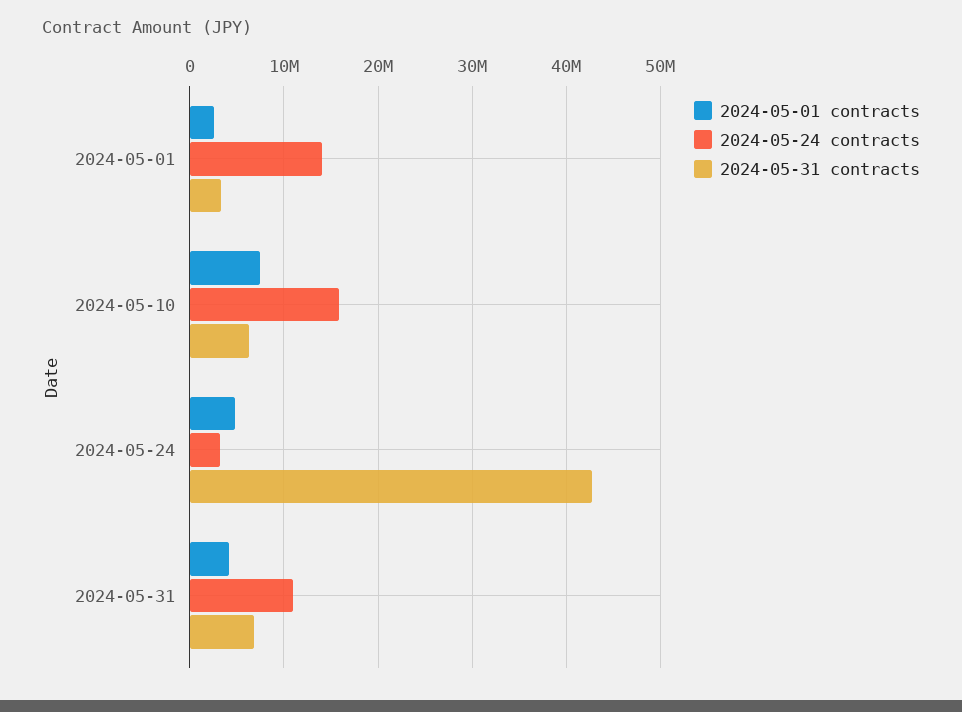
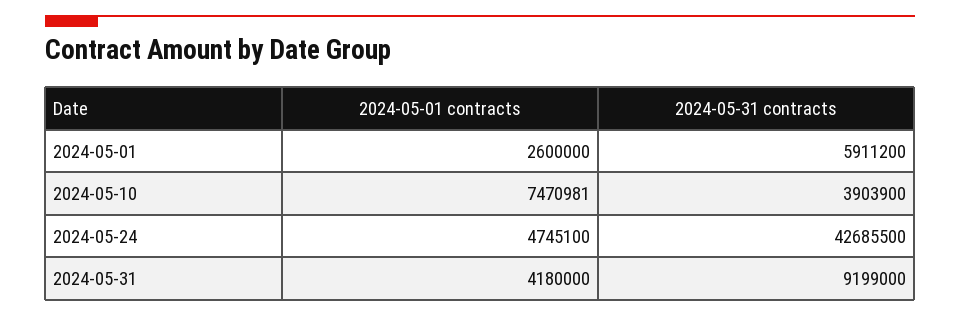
  {
    "2024-05-01 contracts": {
      "2024-05-01": 2600000,
      "2024-05-10": 7470981,
      "2024-05-24": 4745100,
      "2024-05-31": 4180000
    },
-   "2024-05-24 contracts": {
-     "2024-05-01": 14000000,
-     "2024-05-10": 16000000,
-     "2024-05-24": 3000000,
-     "2024-05-31": 11000000
-   },
    "2024-05-31 contracts": {
-     "2024-05-01": 3000000,
+     "2024-05-01": 5911200,
-     "2024-05-10": 6000000,
+     "2024-05-10": 3903900,
      "2024-05-24": 42685500,
-     "2024-05-31": 7000000
+     "2024-05-31": 9199000
    }
  }

